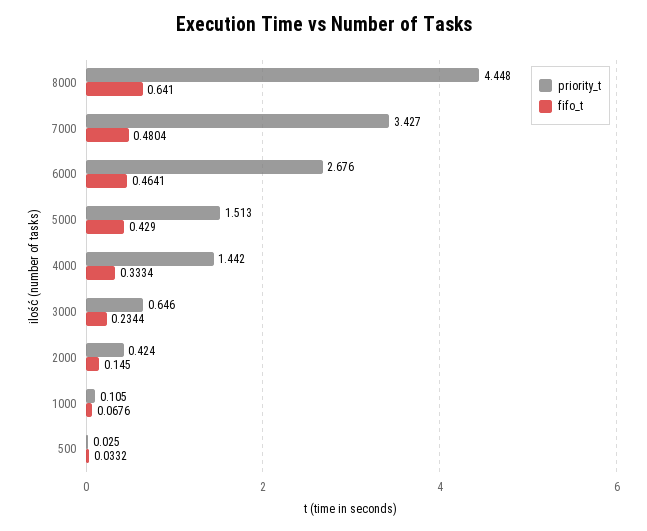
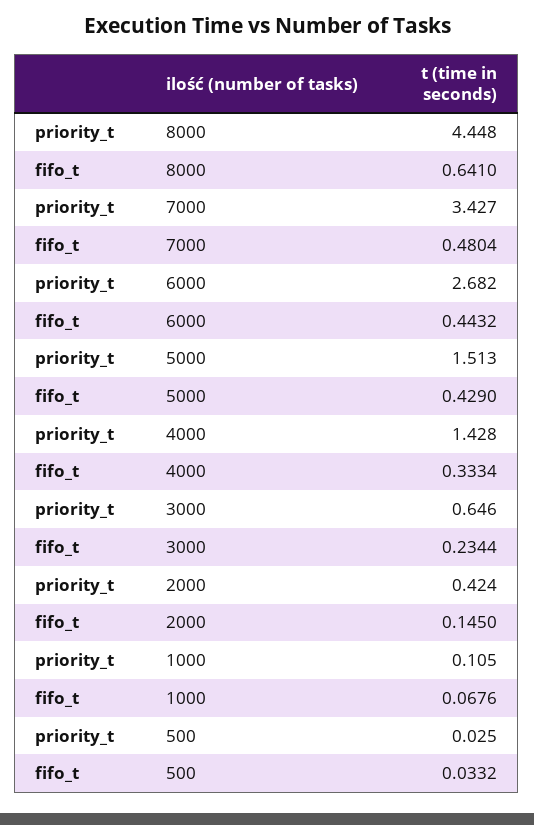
  {
    "priority_t": {
      "8000": 4.448,
      "7000": 3.427,
-     "6000": 2.676,
+     "6000": 2.682,
      "5000": 1.513,
-     "4000": 1.442,
+     "4000": 1.428,
      "3000": 0.646,
      "2000": 0.424,
      "1000": 0.105,
      "500": 0.025
    },
    "fifo_t": {
      "8000": 0.641,
      "7000": 0.4804,
-     "6000": 0.4641,
+     "6000": 0.4432,
      "5000": 0.429,
      "4000": 0.3334,
      "3000": 0.2344,
      "2000": 0.145,
      "1000": 0.0676,
      "500": 0.0332
    }
  }

